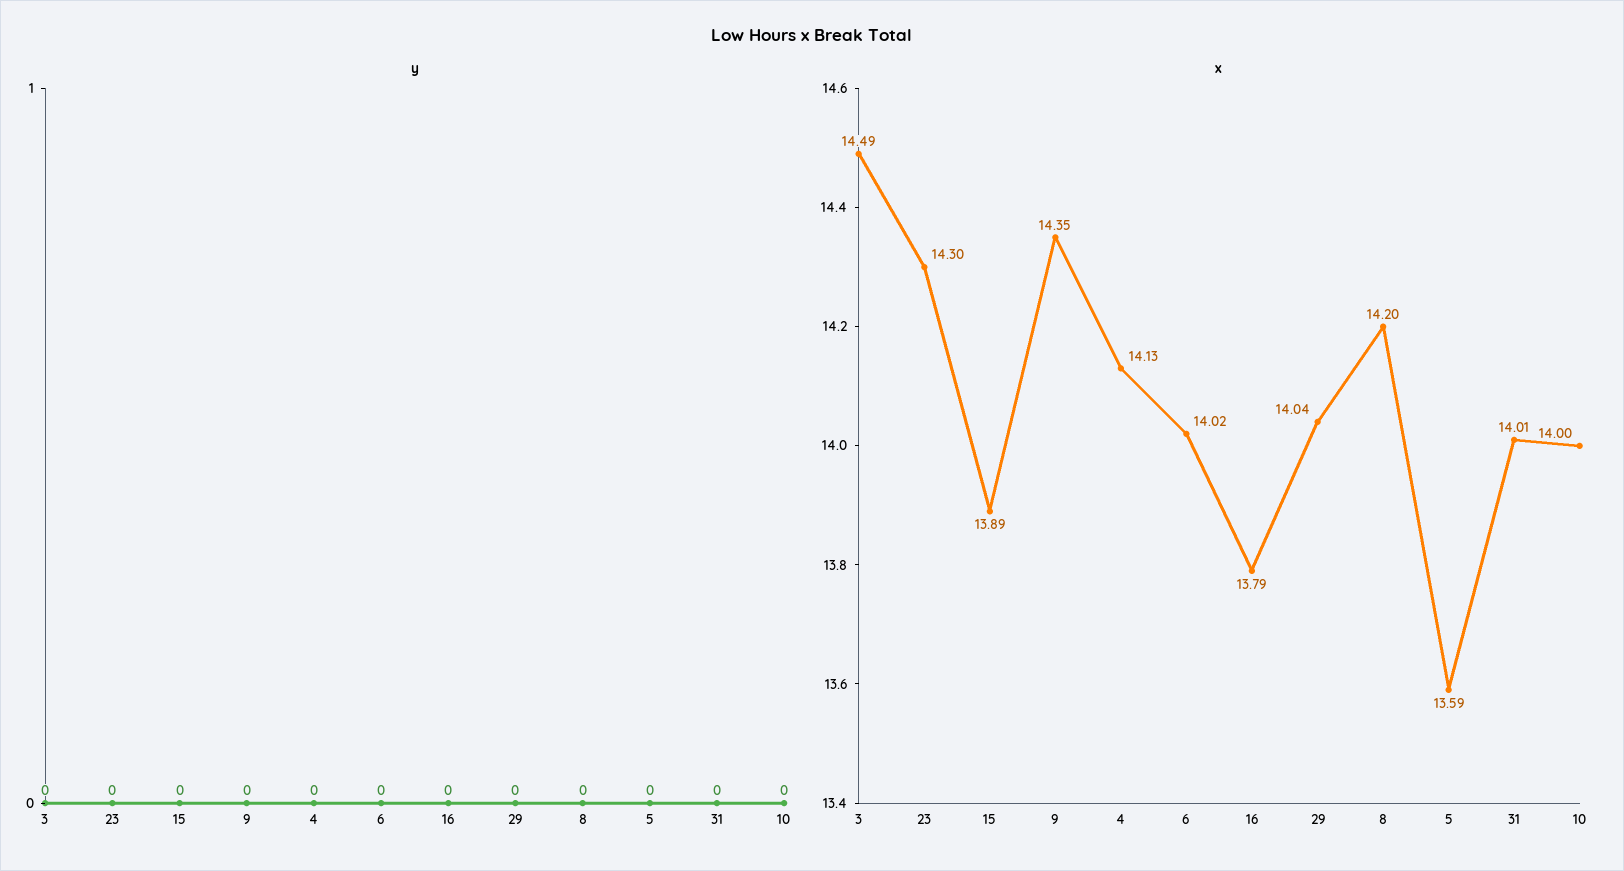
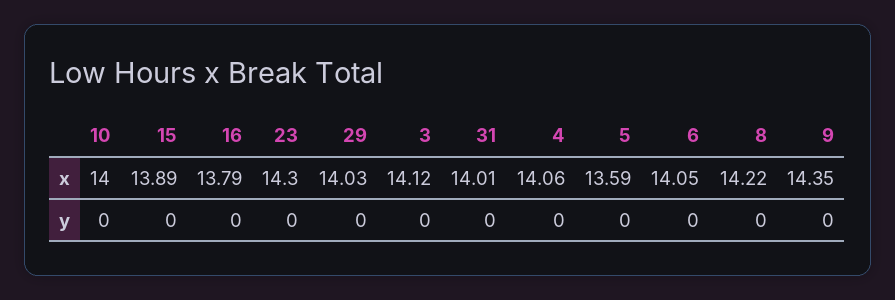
  {
    "y": {
      "3": 0,
      "23": 0,
      "15": 0,
      "9": 0,
      "4": 0,
      "6": 0,
      "16": 0,
      "29": 0,
      "8": 0,
      "5": 0,
      "31": 0,
      "10": 0
    },
    "x": {
-     "3": 14.49,
+     "3": 14.12,
      "23": 14.3,
      "15": 13.89,
      "9": 14.35,
-     "4": 14.13,
+     "4": 14.06,
-     "6": 14.02,
+     "6": 14.05,
      "16": 13.79,
-     "29": 14.04,
+     "29": 14.03,
-     "8": 14.2,
+     "8": 14.22,
      "5": 13.59,
      "31": 14.01,
      "10": 14
    }
  }

